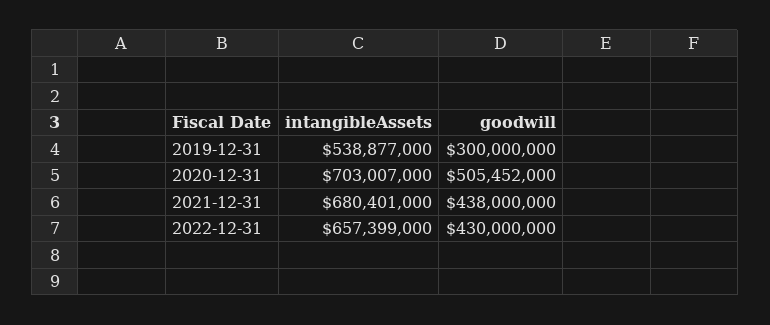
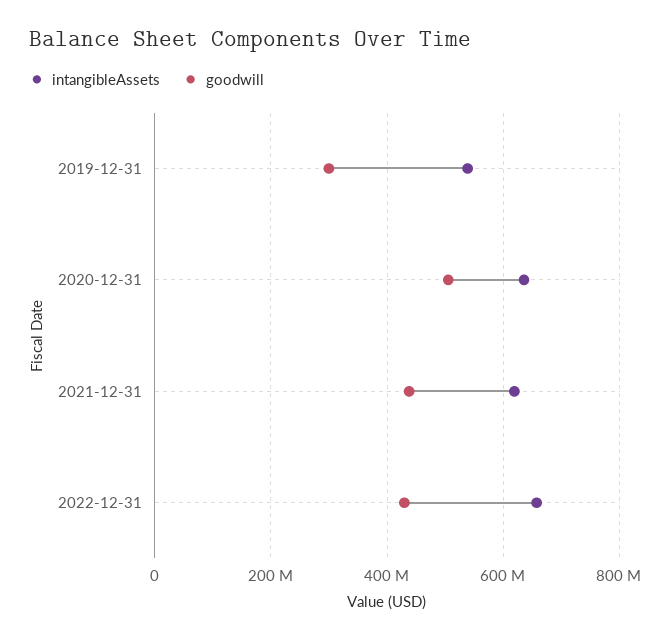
  {
    "intangibleAssets": {
      "2019-12-31": 538877000,
-     "2020-12-31": 703007000,
+     "2020-12-31": 640000000,
-     "2021-12-31": 680401000,
+     "2021-12-31": 620000000,
      "2022-12-31": 657399000
    },
    "goodwill": {
      "2019-12-31": 300000000,
      "2020-12-31": 505452000,
      "2021-12-31": 438000000,
      "2022-12-31": 430000000
    }
  }

